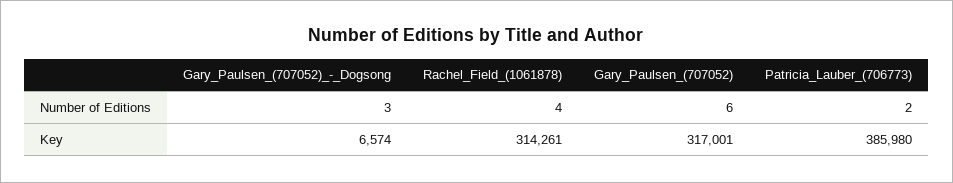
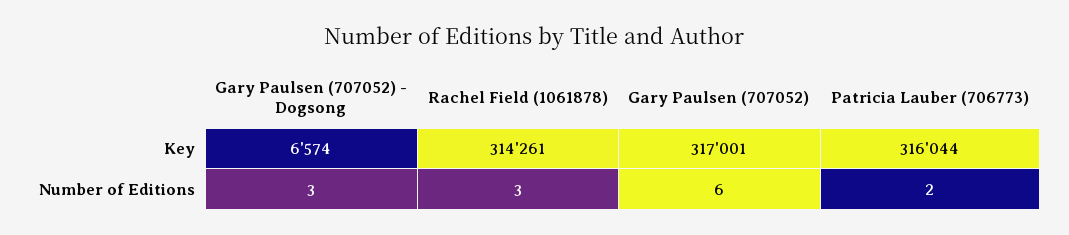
  {
    "Gary_Paulsen_(707052)_-_Dogsong": {
      "Number of Editions": 3,
      "Key": 6574
    },
    "Rachel_Field_(1061878)": {
-     "Number of Editions": 4,
+     "Number of Editions": 3,
      "Key": 314261
    },
    "Gary_Paulsen_(707052)": {
      "Number of Editions": 6,
      "Key": 317001
    },
    "Patricia_Lauber_(706773)": {
      "Number of Editions": 2,
-     "Key": 385980
+     "Key": 316044
    }
  }

